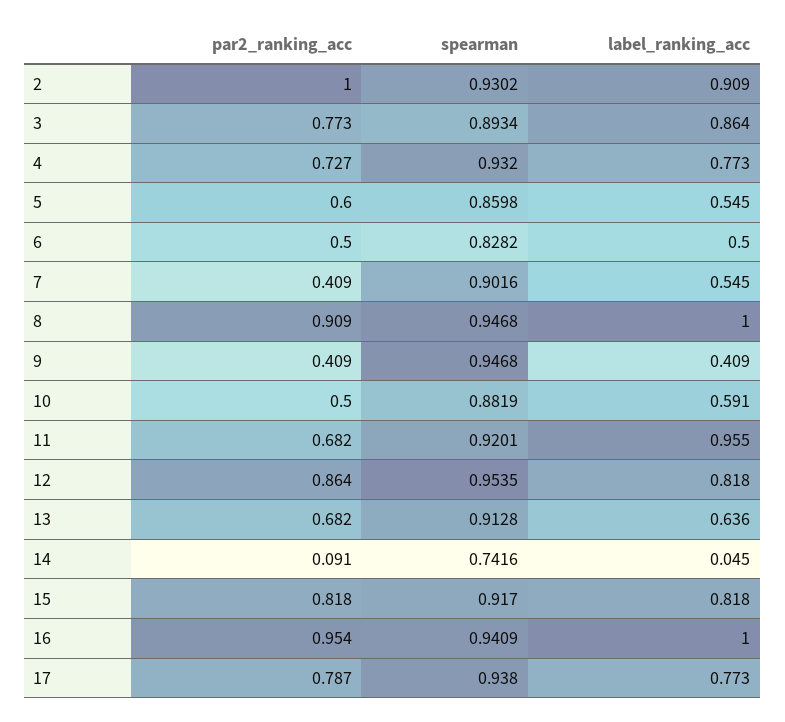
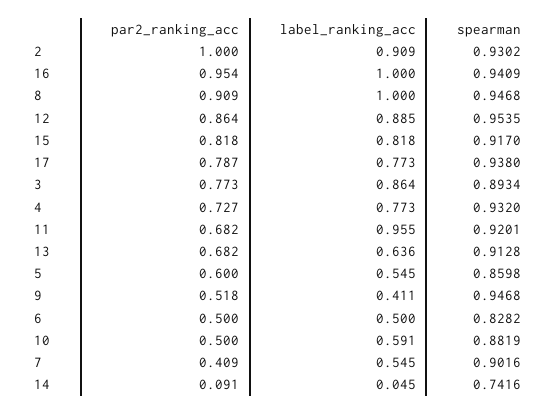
  {
    "par2_ranking_acc": {
      "2": 1,
      "3": 0.773,
      "4": 0.727,
      "5": 0.6,
      "6": 0.5,
      "7": 0.409,
      "8": 0.909,
-     "9": 0.409,
+     "9": 0.518,
      "10": 0.5,
      "11": 0.682,
      "12": 0.864,
      "13": 0.682,
      "14": 0.091,
      "15": 0.818,
      "16": 0.954,
      "17": 0.787
    },
    "spearman": {
      "2": 0.9302,
      "3": 0.8934,
      "4": 0.932,
      "5": 0.8598,
      "6": 0.8282,
      "7": 0.9016,
      "8": 0.9468,
      "9": 0.9468,
      "10": 0.8819,
      "11": 0.9201,
      "12": 0.9535,
      "13": 0.9128,
      "14": 0.7416,
      "15": 0.917,
      "16": 0.9409,
      "17": 0.938
    },
    "label_ranking_acc": {
      "2": 0.909,
      "3": 0.864,
      "4": 0.773,
      "5": 0.545,
      "6": 0.5,
      "7": 0.545,
      "8": 1,
-     "9": 0.409,
+     "9": 0.411,
      "10": 0.591,
      "11": 0.955,
-     "12": 0.818,
+     "12": 0.885,
      "13": 0.636,
      "14": 0.045,
      "15": 0.818,
      "16": 1,
      "17": 0.773
    }
  }

